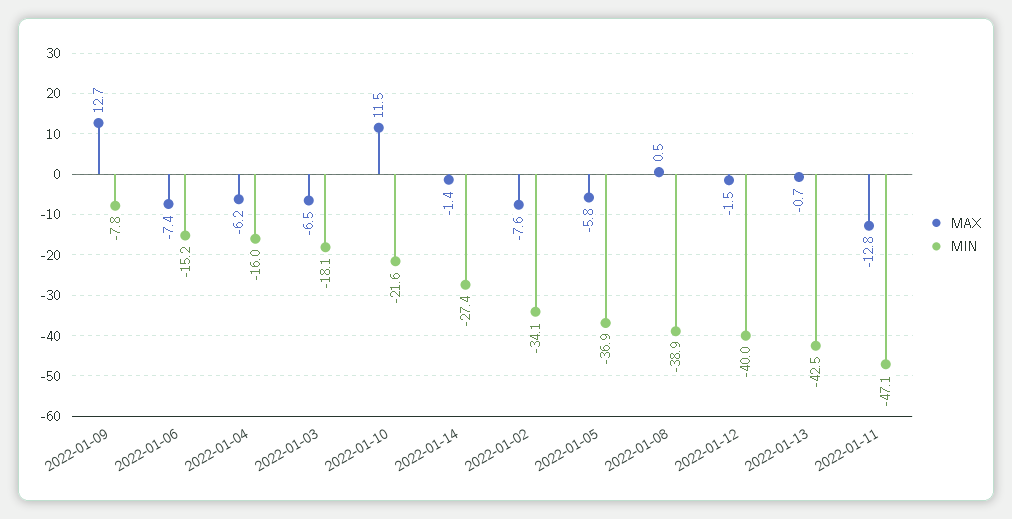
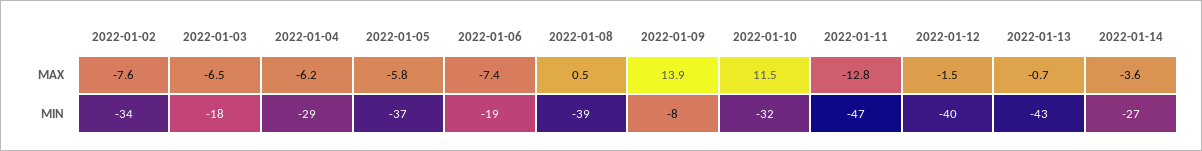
  {
    "MAX": {
-     "2022-01-09": 12.7,
+     "2022-01-09": 13.9,
      "2022-01-06": -7.4,
      "2022-01-04": -6.2,
      "2022-01-03": -6.5,
      "2022-01-10": 11.5,
-     "2022-01-14": -1.4,
+     "2022-01-14": -3.6,
      "2022-01-02": -7.6,
      "2022-01-05": -5.8,
      "2022-01-08": 0.5,
      "2022-01-12": -1.5,
      "2022-01-13": -0.7,
      "2022-01-11": -12.8
    },
    "MIN": {
      "2022-01-09": -7.8,
-     "2022-01-06": -15.2,
+     "2022-01-06": -19,
-     "2022-01-04": -16,
+     "2022-01-04": -29,
      "2022-01-03": -18.1,
-     "2022-01-10": -21.6,
+     "2022-01-10": -32,
      "2022-01-14": -27.4,
      "2022-01-02": -34.1,
      "2022-01-05": -36.9,
      "2022-01-08": -38.9,
      "2022-01-12": -40,
      "2022-01-13": -42.5,
      "2022-01-11": -47.1
    }
  }

